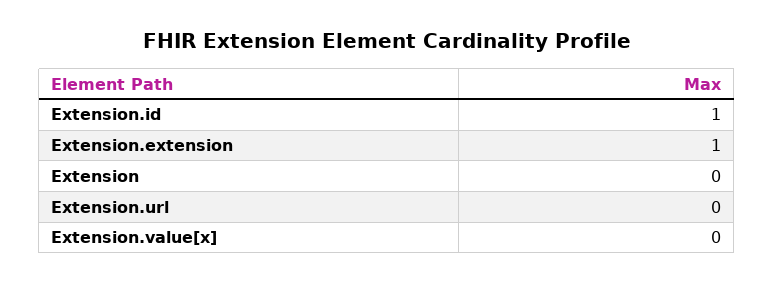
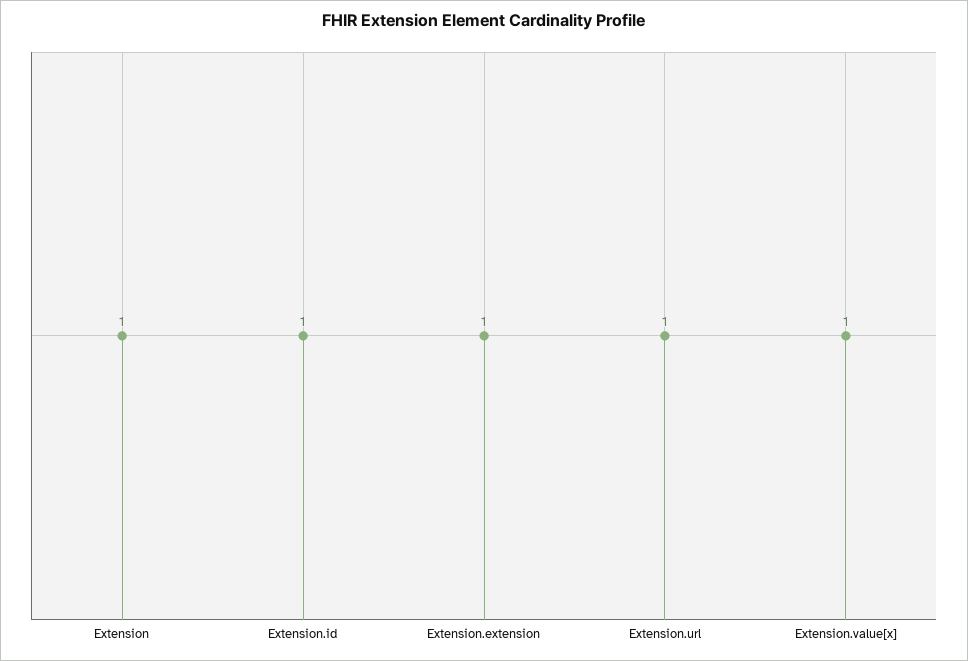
  {
    "Extension.id": 1,
    "Extension.extension": 1,
-   "Extension": 0,
+   "Extension": 1,
-   "Extension.url": 0,
+   "Extension.url": 1,
-   "Extension.value[x]": 0
+   "Extension.value[x]": 1
  }

